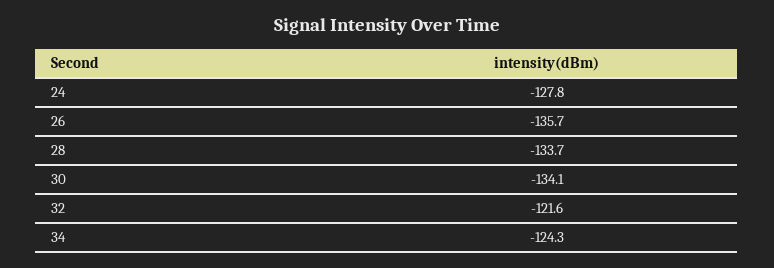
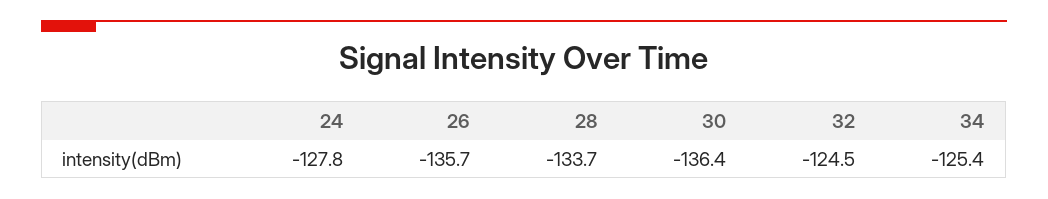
  {
    "24": -127.8,
    "26": -135.7,
    "28": -133.7,
-   "30": -134.1,
+   "30": -136.4,
-   "32": -121.6,
+   "32": -124.5,
-   "34": -124.3
+   "34": -125.4
  }

